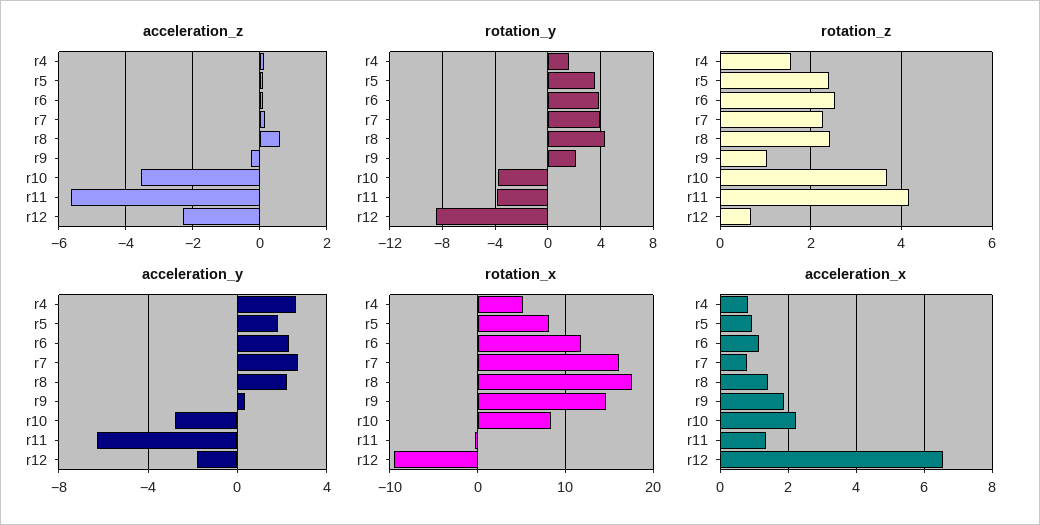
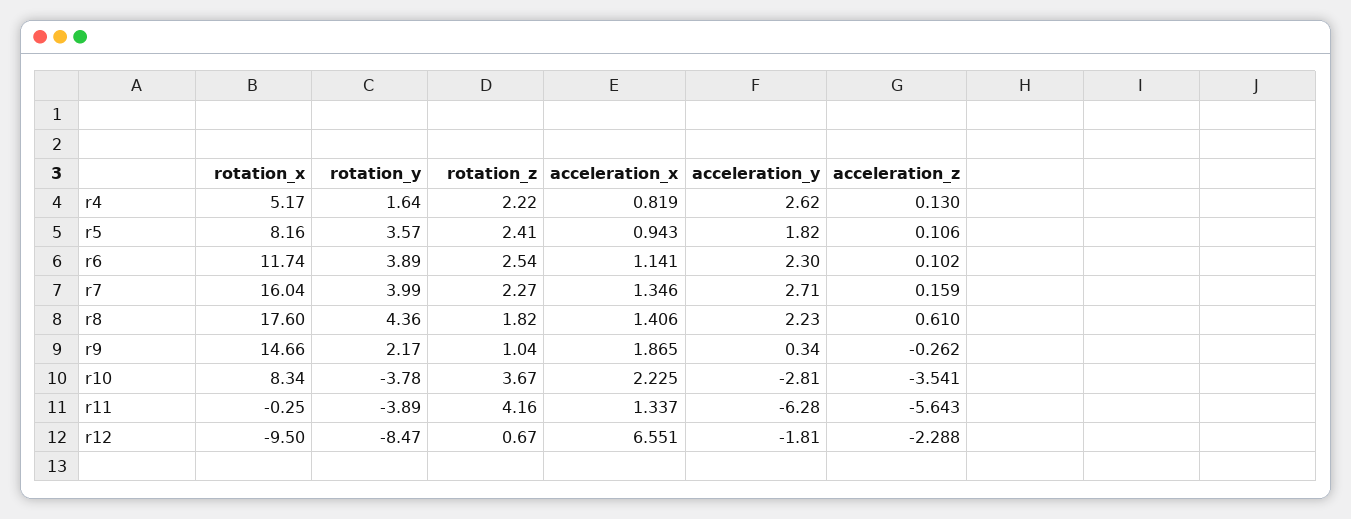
  {
    "acceleration_z": {
      "r4": 0.13,
      "r5": 0.106,
      "r6": 0.102,
      "r7": 0.159,
      "r8": 0.61,
      "r9": -0.262,
      "r10": -3.541,
      "r11": -5.643,
      "r12": -2.288
    },
    "rotation_y": {
      "r4": 1.64,
      "r5": 3.57,
      "r6": 3.89,
      "r7": 3.99,
      "r8": 4.36,
      "r9": 2.17,
      "r10": -3.78,
      "r11": -3.89,
      "r12": -8.47
    },
    "rotation_z": {
-     "r4": 1.6,
+     "r4": 2.22,
      "r5": 2.41,
      "r6": 2.54,
      "r7": 2.27,
-     "r8": 2.4,
+     "r8": 1.82,
      "r9": 1.04,
      "r10": 3.67,
      "r11": 4.16,
      "r12": 0.67
    },
    "acceleration_y": {
      "r4": 2.62,
      "r5": 1.82,
      "r6": 2.3,
      "r7": 2.71,
      "r8": 2.23,
      "r9": 0.34,
      "r10": -2.81,
      "r11": -6.28,
      "r12": -1.81
    },
    "rotation_x": {
      "r4": 5.17,
      "r5": 8.16,
      "r6": 11.74,
      "r7": 16.04,
      "r8": 17.6,
      "r9": 14.66,
      "r10": 8.34,
      "r11": -0.25,
      "r12": -9.5
    },
    "acceleration_x": {
      "r4": 0.819,
      "r5": 0.943,
      "r6": 1.141,
-     "r7": 0.8,
+     "r7": 1.346,
      "r8": 1.406,
      "r9": 1.865,
      "r10": 2.225,
      "r11": 1.337,
      "r12": 6.551
    }
  }

